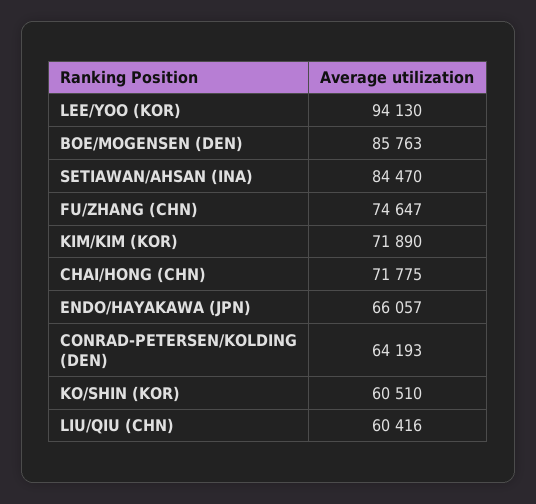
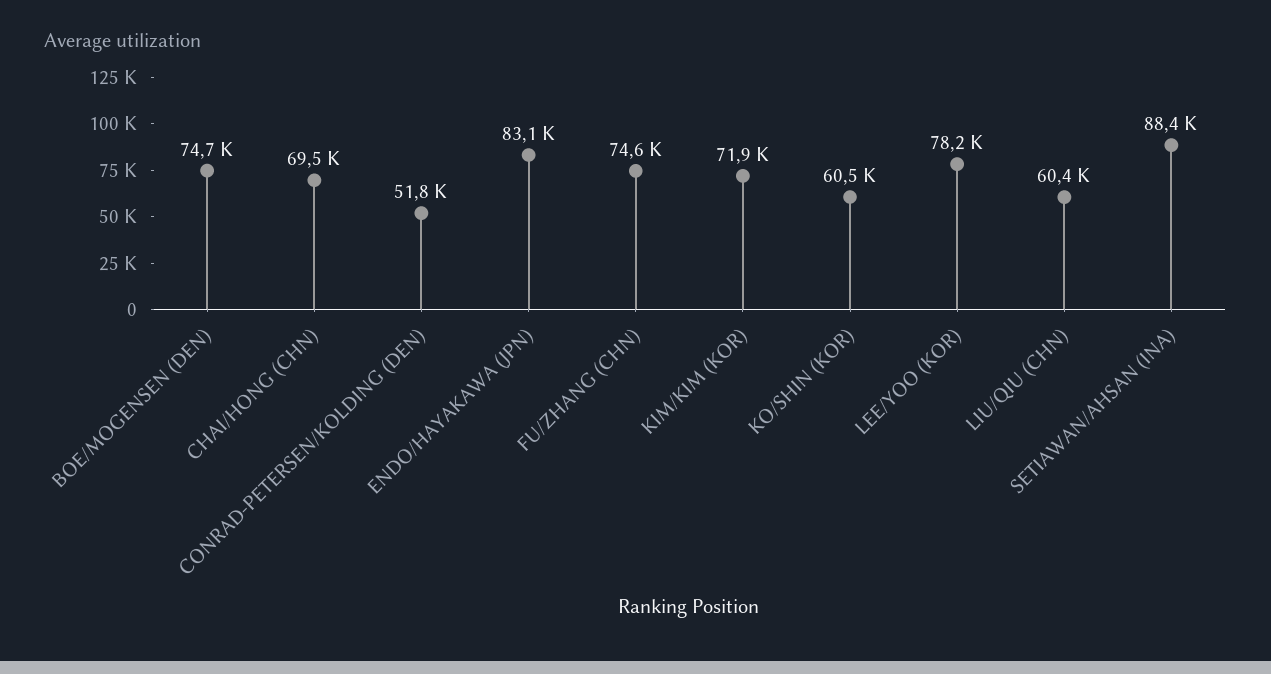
  {
-   "LEE/YOO (KOR)": 94130,
+   "LEE/YOO (KOR)": 78200,
-   "BOE/MOGENSEN (DEN)": 85763,
+   "BOE/MOGENSEN (DEN)": 74700,
-   "SETIAWAN/AHSAN (INA)": 84470,
+   "SETIAWAN/AHSAN (INA)": 88400,
    "FU/ZHANG (CHN)": 74647,
    "KIM/KIM (KOR)": 71890,
-   "CHAI/HONG (CHN)": 71775,
+   "CHAI/HONG (CHN)": 69500,
-   "ENDO/HAYAKAWA (JPN)": 66057,
+   "ENDO/HAYAKAWA (JPN)": 83100,
-   "CONRAD-PETERSEN/KOLDING (DEN)": 64193,
+   "CONRAD-PETERSEN/KOLDING (DEN)": 51800,
    "KO/SHIN (KOR)": 60510,
    "LIU/QIU (CHN)": 60416
  }

